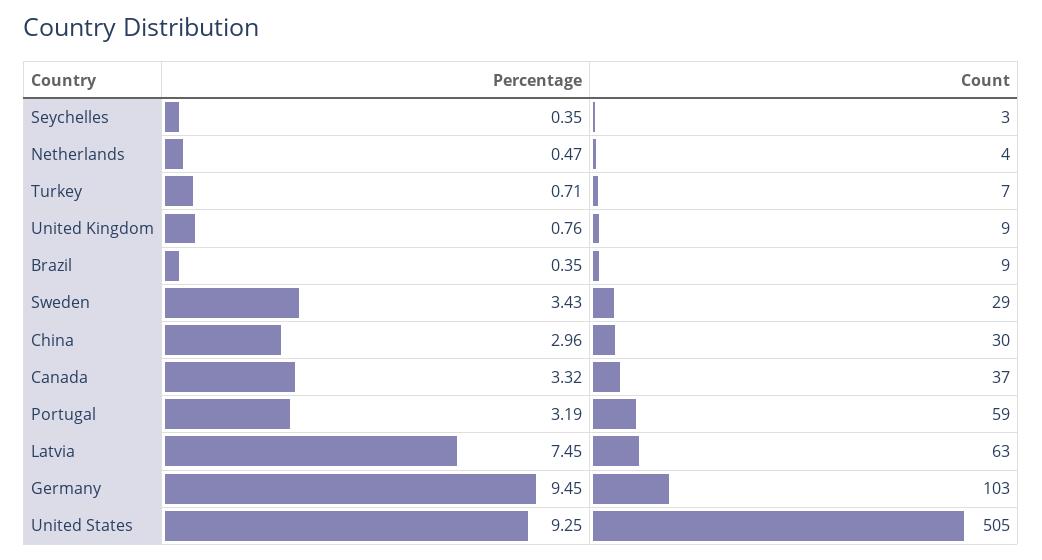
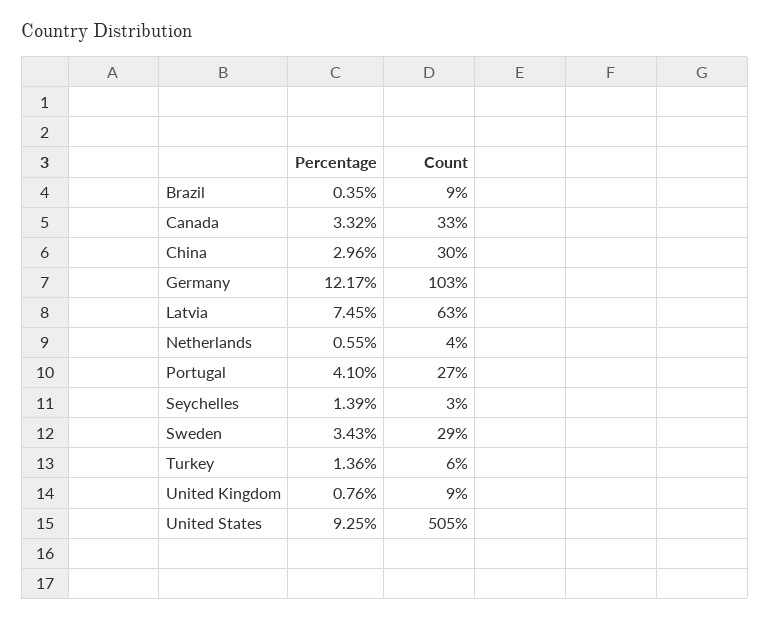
  {
    "Percentage": {
-     "Seychelles": 0.35,
+     "Seychelles": 1.39,
-     "Netherlands": 0.47,
+     "Netherlands": 0.55,
-     "Turkey": 0.71,
+     "Turkey": 1.36,
      "United Kingdom": 0.76,
      "Brazil": 0.35,
      "Sweden": 3.43,
      "China": 2.96,
      "Canada": 3.32,
-     "Portugal": 3.19,
+     "Portugal": 4.1,
      "Latvia": 7.45,
-     "Germany": 9.45,
+     "Germany": 12.17,
      "United States": 9.25
    },
    "Count": {
      "Seychelles": 3,
      "Netherlands": 4,
-     "Turkey": 7,
+     "Turkey": 6,
      "United Kingdom": 9,
      "Brazil": 9,
      "Sweden": 29,
      "China": 30,
-     "Canada": 37,
+     "Canada": 33,
-     "Portugal": 59,
+     "Portugal": 27,
      "Latvia": 63,
      "Germany": 103,
      "United States": 505
    }
  }

